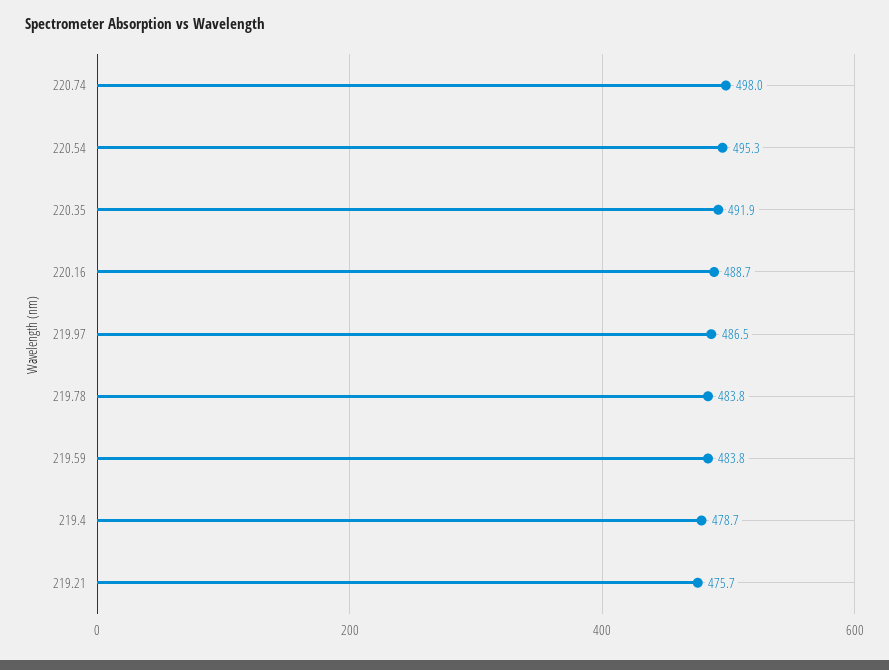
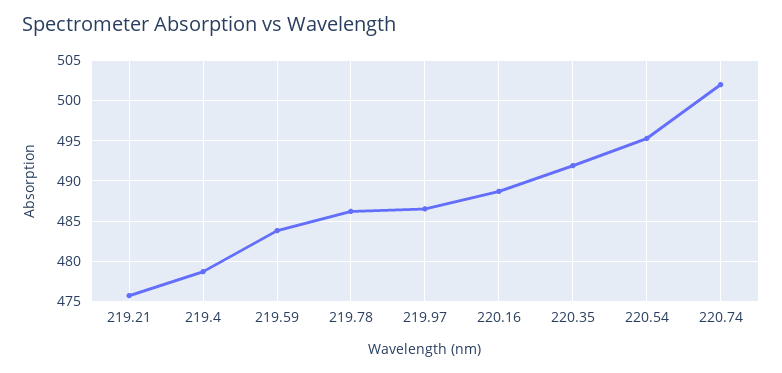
  {
-   "220.74": 498,
+   "220.74": 502,
    "220.54": 495.3,
    "220.35": 491.9,
    "220.16": 488.7,
    "219.97": 486.5,
-   "219.78": 483.8,
+   "219.78": 486,
    "219.59": 483.8,
    "219.4": 478.7,
    "219.21": 475.7
  }

